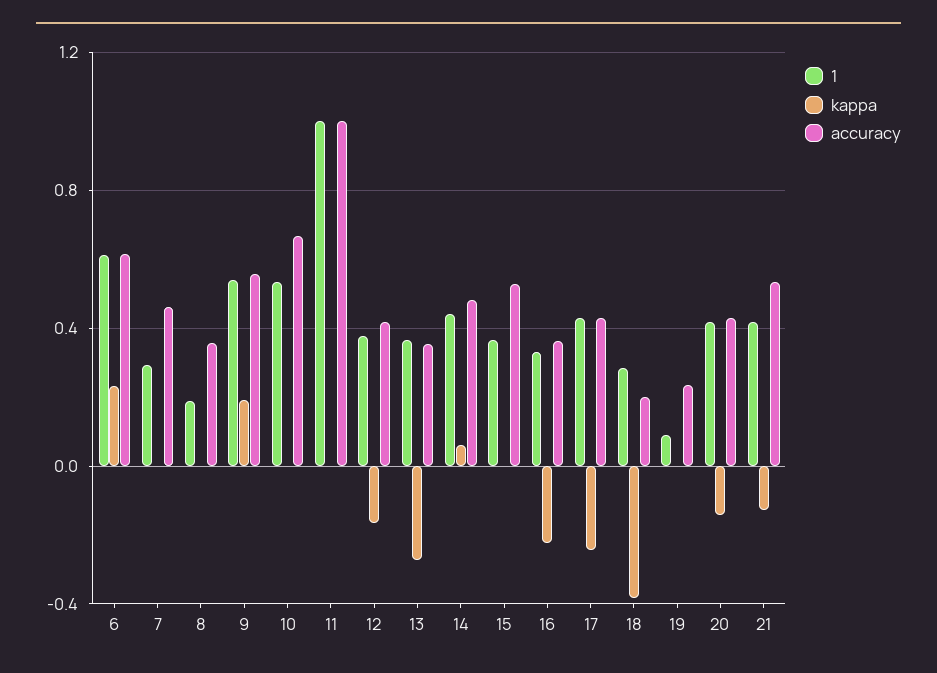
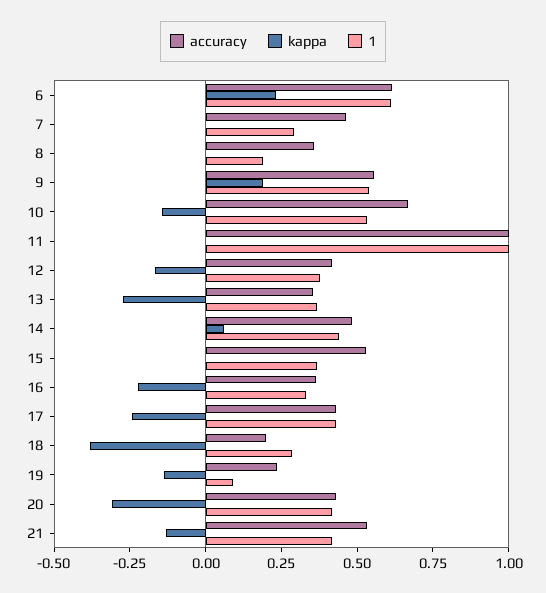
  {
    "1": {
      "6": 0.6,
      "7": 0.3,
      "8": 0.2,
      "9": 0.55,
      "10": 0.55,
      "11": 1,
      "12": 0.4,
      "13": 0.35,
      "14": 0.45,
      "15": 0.35,
      "16": 0.35,
      "17": 0.45,
      "18": 0.3,
      "19": 0.1,
      "20": 0.4,
      "21": 0.4
    },
    "kappa": {
      "6": 0.25,
      "7": 0,
      "8": 0,
      "9": 0.2,
-     "10": 0,
+     "10": -0.15,
      "11": 0,
      "12": -0.15,
      "13": -0.25,
      "14": 0.05,
      "15": 0,
      "16": -0.2,
      "17": -0.25,
      "18": -0.4,
-     "19": 0,
+     "19": -0.15,
-     "20": -0.15,
+     "20": -0.3,
      "21": -0.15
    },
    "accuracy": {
      "6": 0.6,
      "7": 0.45,
      "8": 0.35,
      "9": 0.55,
      "10": 0.65,
      "11": 1,
      "12": 0.4,
      "13": 0.35,
      "14": 0.5,
      "15": 0.55,
      "16": 0.35,
      "17": 0.45,
      "18": 0.2,
      "19": 0.25,
      "20": 0.45,
      "21": 0.55
    }
  }

